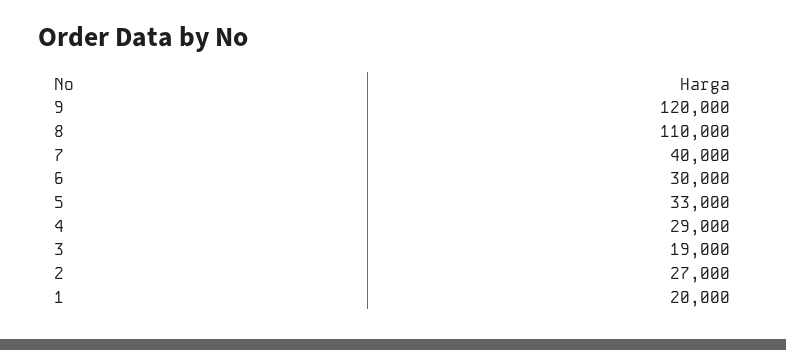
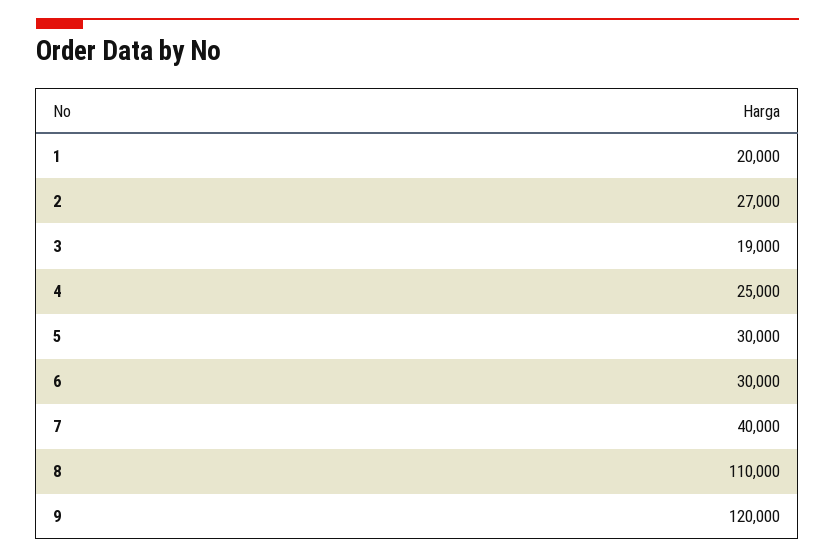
  {
    "9": 120000,
    "8": 110000,
    "7": 40000,
    "6": 30000,
-   "5": 33000,
+   "5": 30000,
-   "4": 29000,
+   "4": 25000,
    "3": 19000,
    "2": 27000,
    "1": 20000
  }

